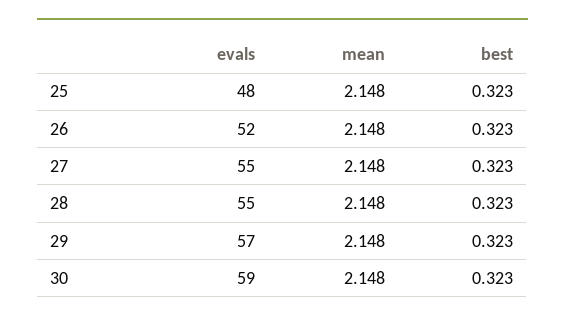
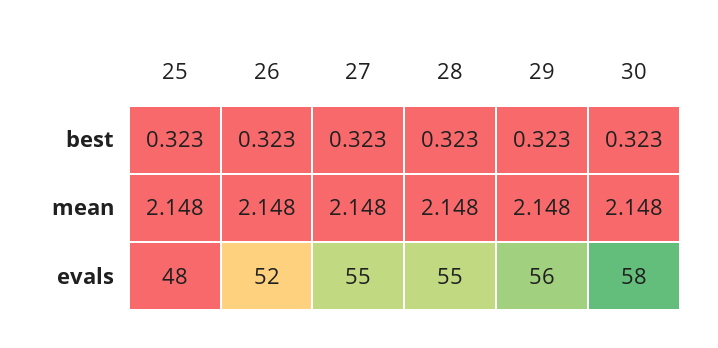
  {
    "evals": {
      "25": 48,
      "26": 52,
      "27": 55,
      "28": 55,
-     "29": 57,
+     "29": 56,
-     "30": 59
+     "30": 58
    },
    "mean": {
      "25": 2.148,
      "26": 2.148,
      "27": 2.148,
      "28": 2.148,
      "29": 2.148,
      "30": 2.148
    },
    "best": {
      "25": 0.323,
      "26": 0.323,
      "27": 0.323,
      "28": 0.323,
      "29": 0.323,
      "30": 0.323
    }
  }

